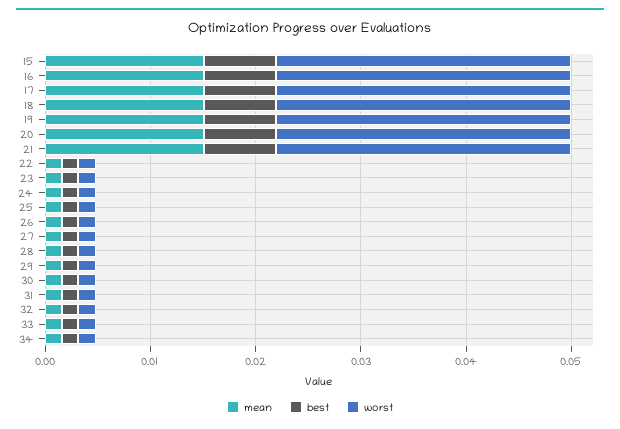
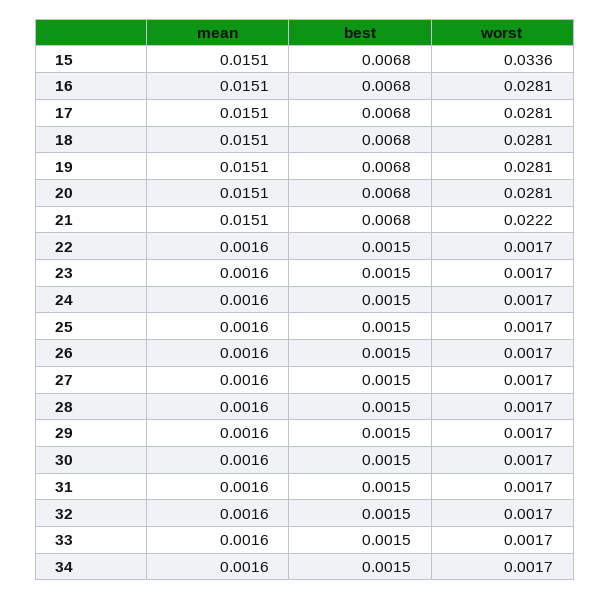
  {
    "mean": {
      "15": 0.0151,
      "16": 0.0151,
      "17": 0.0151,
      "18": 0.0151,
      "19": 0.0151,
      "20": 0.0151,
      "21": 0.0151,
      "22": 0.0016,
      "23": 0.0016,
      "24": 0.0016,
      "25": 0.0016,
      "26": 0.0016,
      "27": 0.0016,
      "28": 0.0016,
      "29": 0.0016,
      "30": 0.0016,
      "31": 0.0016,
      "32": 0.0016,
      "33": 0.0016,
      "34": 0.0016
    },
    "best": {
      "15": 0.0068,
      "16": 0.0068,
      "17": 0.0068,
      "18": 0.0068,
      "19": 0.0068,
      "20": 0.0068,
      "21": 0.0068,
      "22": 0.0015,
      "23": 0.0015,
      "24": 0.0015,
      "25": 0.0015,
      "26": 0.0015,
      "27": 0.0015,
      "28": 0.0015,
      "29": 0.0015,
      "30": 0.0015,
      "31": 0.0015,
      "32": 0.0015,
      "33": 0.0015,
      "34": 0.0015
    },
    "worst": {
-     "15": 0.028,
+     "15": 0.0336,
      "16": 0.0281,
      "17": 0.0281,
      "18": 0.0281,
      "19": 0.0281,
      "20": 0.0281,
-     "21": 0.028,
+     "21": 0.0222,
      "22": 0.0017,
      "23": 0.0017,
      "24": 0.0017,
      "25": 0.0017,
      "26": 0.0017,
      "27": 0.0017,
      "28": 0.0017,
      "29": 0.0017,
      "30": 0.0017,
      "31": 0.0017,
      "32": 0.0017,
      "33": 0.0017,
      "34": 0.0017
    }
  }

